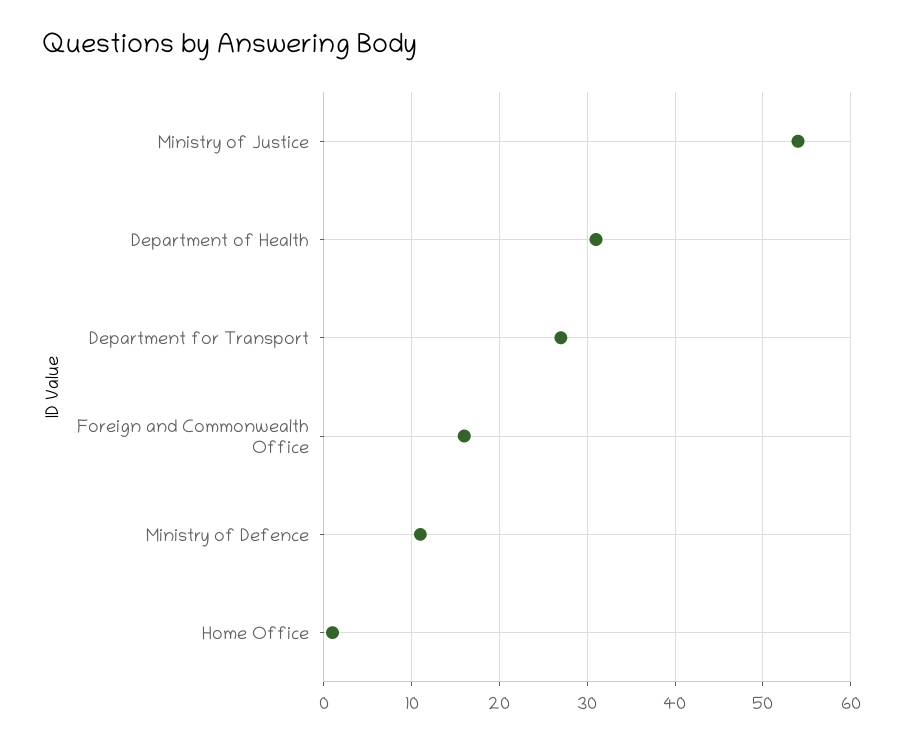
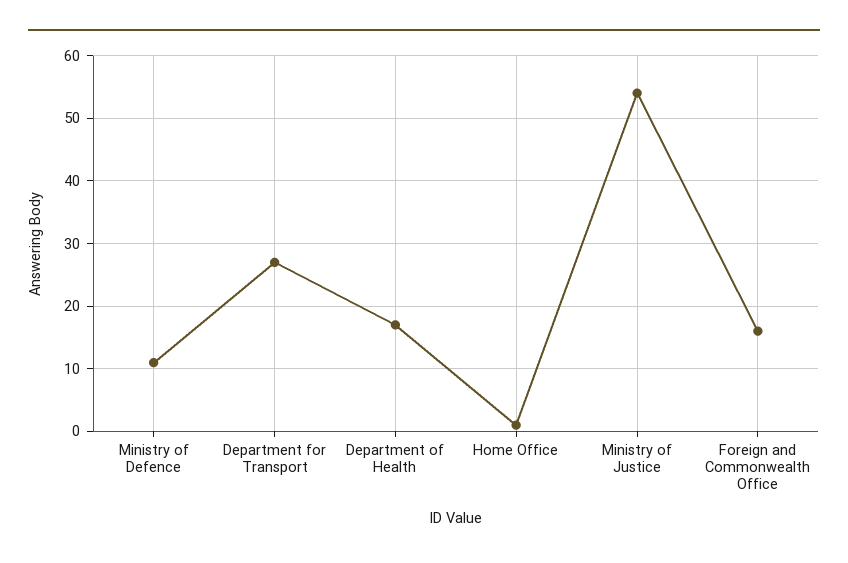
  {
    "Ministry of Justice": 54,
-   "Department of Health": 31,
+   "Department of Health": 17,
    "Department for Transport": 27,
    "Foreign and Commonwealth Office": 16,
    "Ministry of Defence": 11,
    "Home Office": 1
  }

